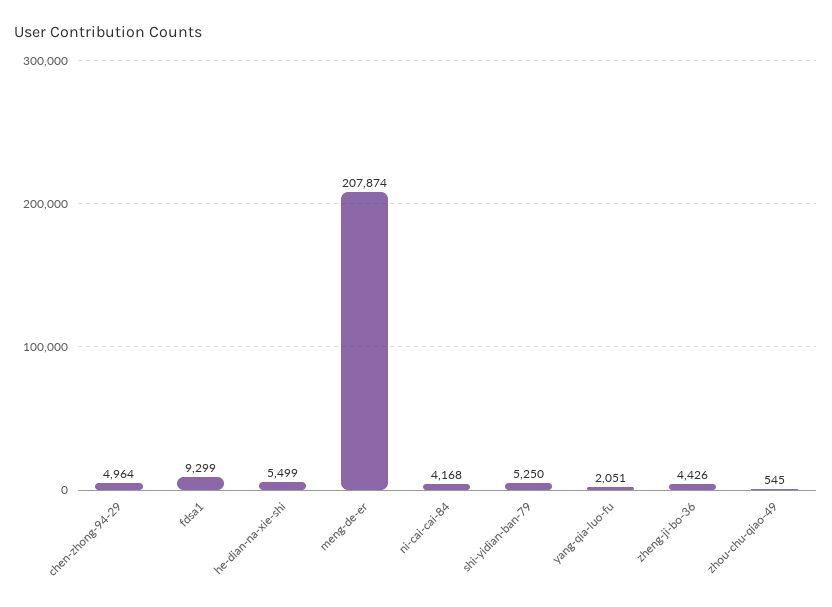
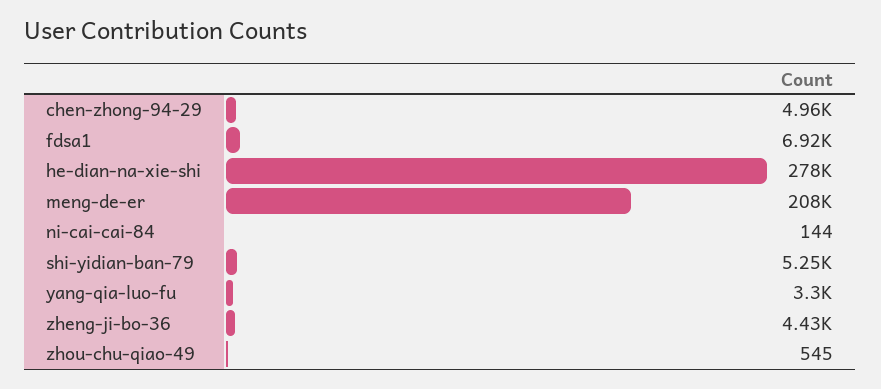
  {
    "chen-zhong-94-29": 4964,
-   "fdsa1": 9299,
+   "fdsa1": 6920,
-   "he-dian-na-xie-shi": 5499,
+   "he-dian-na-xie-shi": 278000,
    "meng-de-er": 207874,
-   "ni-cai-cai-84": 4168,
+   "ni-cai-cai-84": 144,
    "shi-yidian-ban-79": 5250,
-   "yang-qia-luo-fu": 2051,
+   "yang-qia-luo-fu": 3300,
    "zheng-ji-bo-36": 4426,
    "zhou-chu-qiao-49": 545
  }

